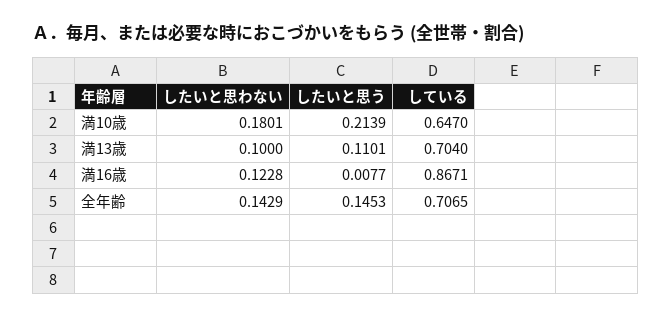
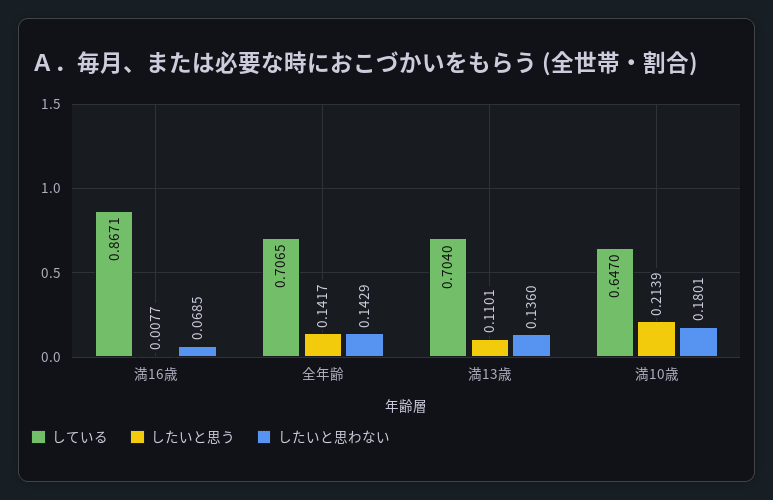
  {
    "したいと思わない": {
      "満10歳": 0.1801,
-     "満13歳": 0.1,
+     "満13歳": 0.136,
-     "満16歳": 0.1228,
+     "満16歳": 0.0685,
      "全年齢": 0.1429
    },
    "したいと思う": {
      "満10歳": 0.2139,
      "満13歳": 0.1101,
      "満16歳": 0.0077,
-     "全年齢": 0.1453
+     "全年齢": 0.1417
    },
    "している": {
      "満10歳": 0.647,
      "満13歳": 0.704,
      "満16歳": 0.8671,
      "全年齢": 0.7065
    }
  }

